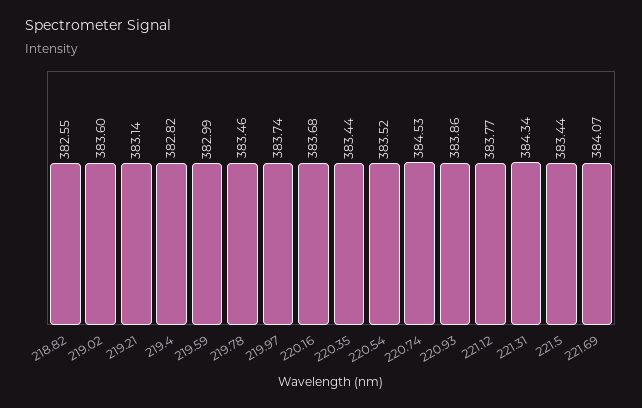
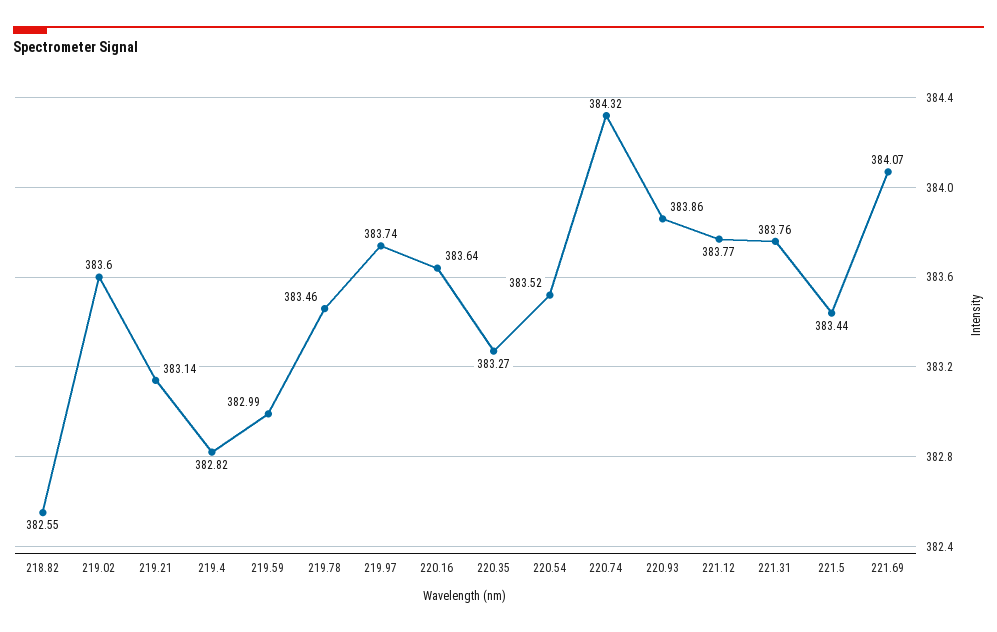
  {
    "218.82": 382.55,
    "219.02": 383.6,
    "219.21": 383.14,
    "219.4": 382.82,
    "219.59": 382.99,
    "219.78": 383.46,
    "219.97": 383.74,
-   "220.16": 383.68,
+   "220.16": 383.64,
-   "220.35": 383.44,
+   "220.35": 383.27,
    "220.54": 383.52,
-   "220.74": 384.53,
+   "220.74": 384.32,
    "220.93": 383.86,
    "221.12": 383.77,
-   "221.31": 384.34,
+   "221.31": 383.76,
    "221.5": 383.44,
    "221.69": 384.07
  }

